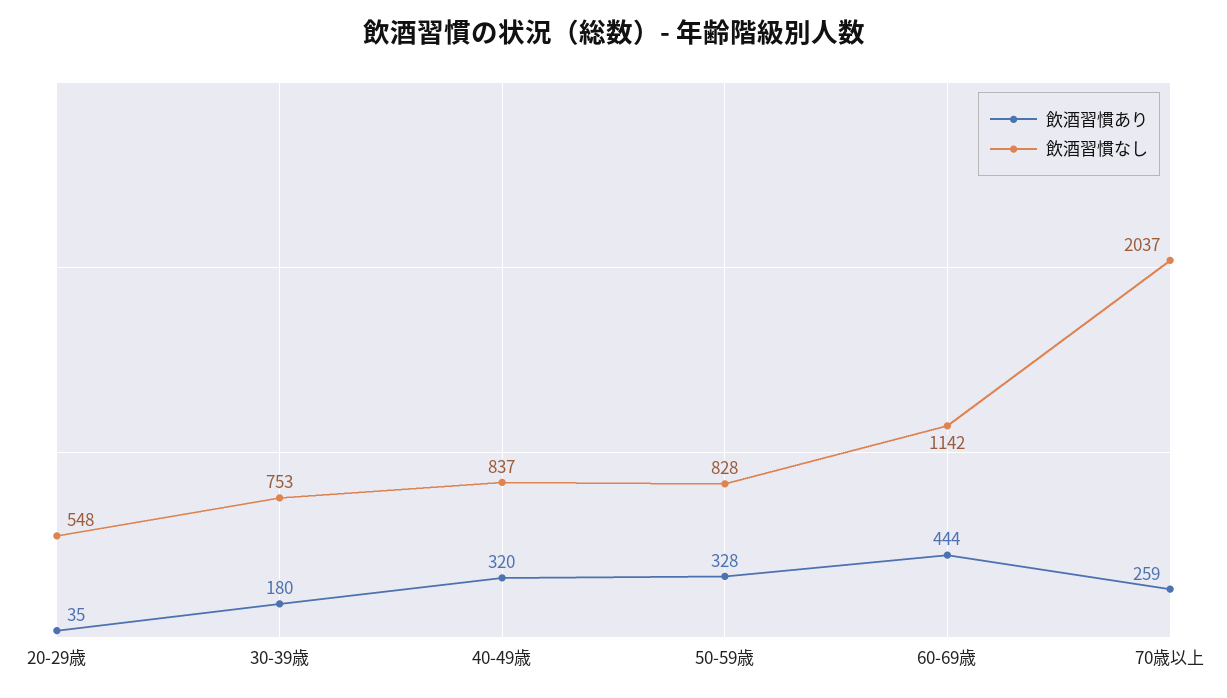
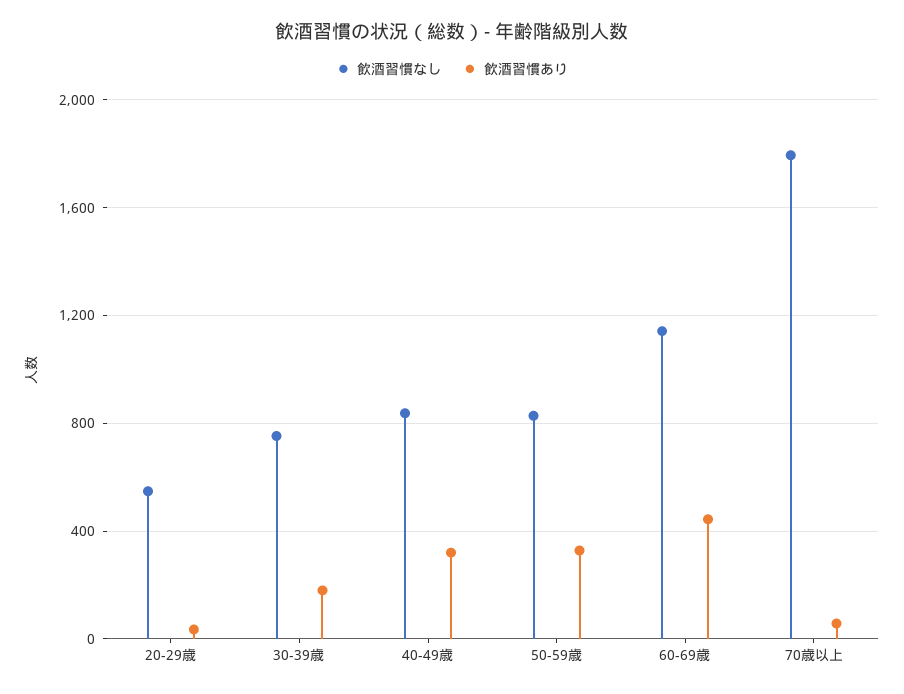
  {
    "飲酒習慣あり": {
      "20-29歳": 35,
      "30-39歳": 180,
      "40-49歳": 320,
      "50-59歳": 328,
      "60-69歳": 444,
-     "70歳以上": 259
+     "70歳以上": 50
    },
    "飲酒習慣なし": {
      "20-29歳": 548,
      "30-39歳": 753,
      "40-49歳": 837,
      "50-59歳": 828,
      "60-69歳": 1142,
-     "70歳以上": 2037
+     "70歳以上": 1800
    }
  }

